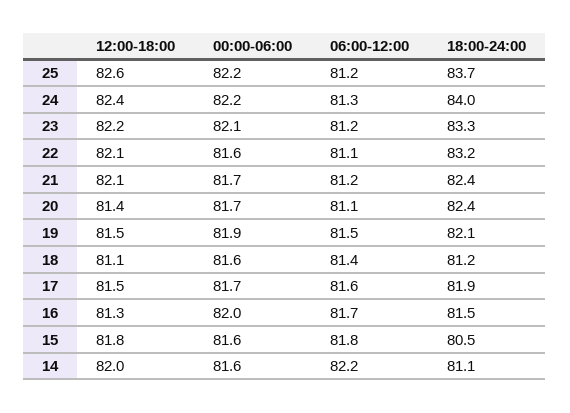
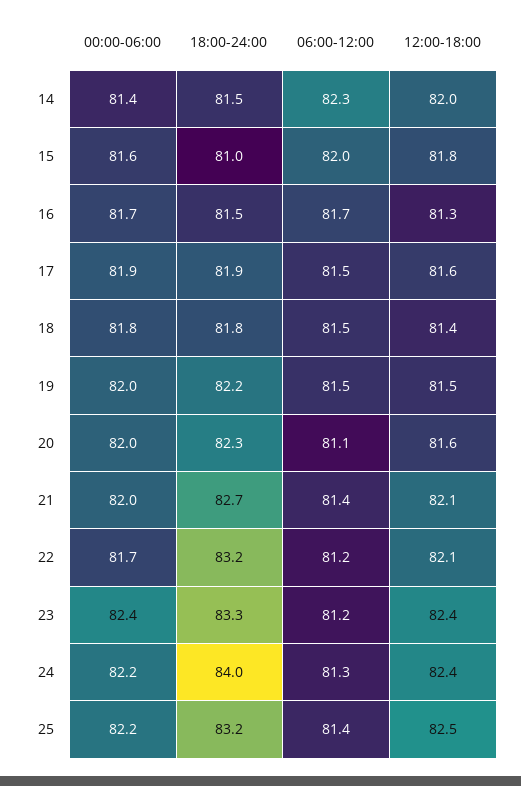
  {
    "12:00-18:00": {
-     "25": 82.6,
+     "25": 82.5,
      "24": 82.4,
-     "23": 82.2,
+     "23": 82.4,
      "22": 82.1,
      "21": 82.1,
-     "20": 81.4,
+     "20": 81.6,
      "19": 81.5,
-     "18": 81.1,
+     "18": 81.4,
-     "17": 81.5,
+     "17": 81.6,
      "16": 81.3,
      "15": 81.8,
      "14": 82
    },
    "00:00-06:00": {
      "25": 82.2,
      "24": 82.2,
-     "23": 82.1,
+     "23": 82.4,
-     "22": 81.6,
+     "22": 81.7,
-     "21": 81.7,
+     "21": 82,
-     "20": 81.7,
+     "20": 82,
-     "19": 81.9,
+     "19": 82,
-     "18": 81.6,
+     "18": 81.8,
-     "17": 81.7,
+     "17": 81.9,
-     "16": 82,
+     "16": 81.7,
      "15": 81.6,
-     "14": 81.6
+     "14": 81.4
    },
    "06:00-12:00": {
-     "25": 81.2,
+     "25": 81.4,
      "24": 81.3,
      "23": 81.2,
-     "22": 81.1,
+     "22": 81.2,
-     "21": 81.2,
+     "21": 81.4,
      "20": 81.1,
      "19": 81.5,
-     "18": 81.4,
+     "18": 81.5,
-     "17": 81.6,
+     "17": 81.5,
      "16": 81.7,
-     "15": 81.8,
+     "15": 82,
-     "14": 82.2
+     "14": 82.3
    },
    "18:00-24:00": {
-     "25": 83.7,
+     "25": 83.2,
      "24": 84,
      "23": 83.3,
      "22": 83.2,
-     "21": 82.4,
+     "21": 82.7,
-     "20": 82.4,
+     "20": 82.3,
-     "19": 82.1,
+     "19": 82.2,
-     "18": 81.2,
+     "18": 81.8,
      "17": 81.9,
      "16": 81.5,
-     "15": 80.5,
+     "15": 81,
-     "14": 81.1
+     "14": 81.5
    }
  }

